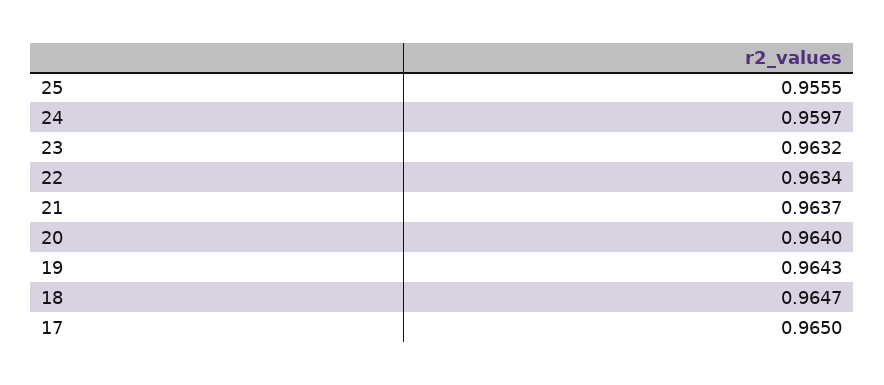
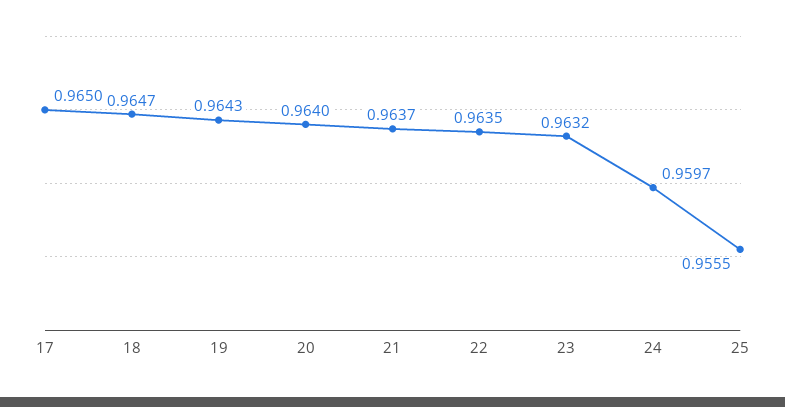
  {
    "25": 0.9555,
    "24": 0.9597,
    "23": 0.9632,
-   "22": 0.9634,
+   "22": 0.9635,
    "21": 0.9637,
    "20": 0.964,
    "19": 0.9643,
    "18": 0.9647,
    "17": 0.965
  }

